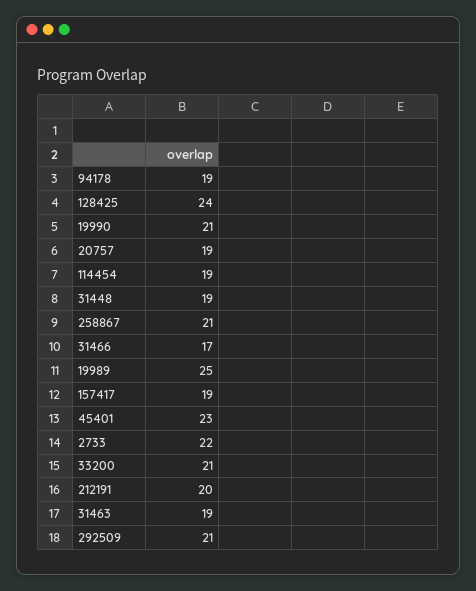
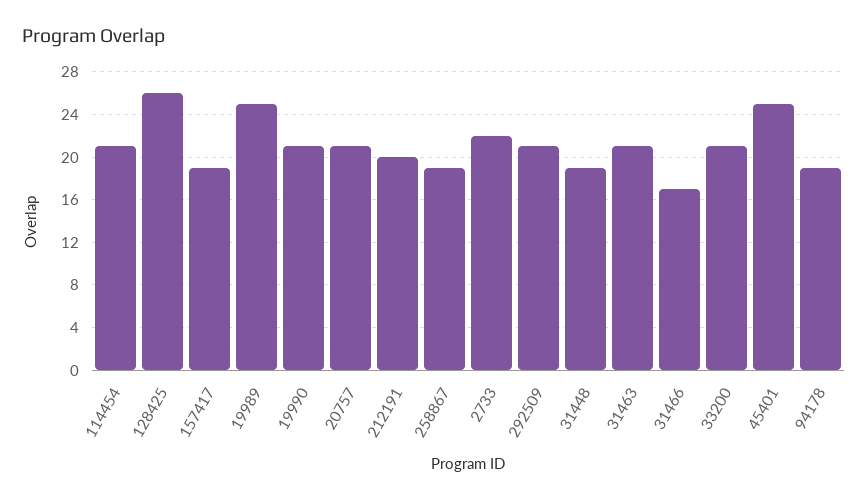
  {
    "94178": 19,
-   "128425": 24,
+   "128425": 26,
    "19990": 21,
-   "20757": 19,
+   "20757": 21,
-   "114454": 19,
+   "114454": 21,
    "31448": 19,
-   "258867": 21,
+   "258867": 19,
    "31466": 17,
    "19989": 25,
    "157417": 19,
-   "45401": 23,
+   "45401": 25,
    "2733": 22,
    "33200": 21,
    "212191": 20,
-   "31463": 19,
+   "31463": 21,
    "292509": 21
  }

